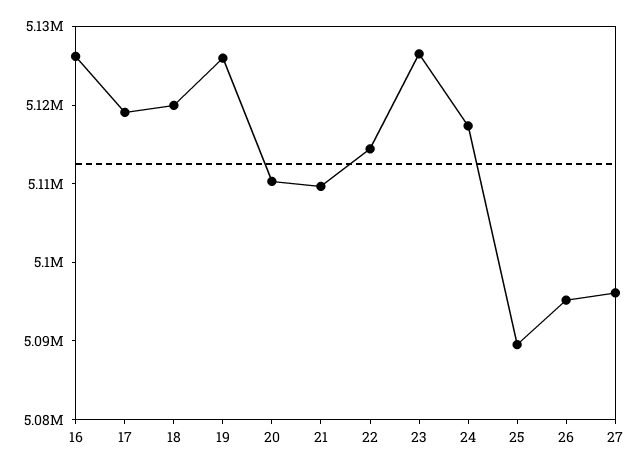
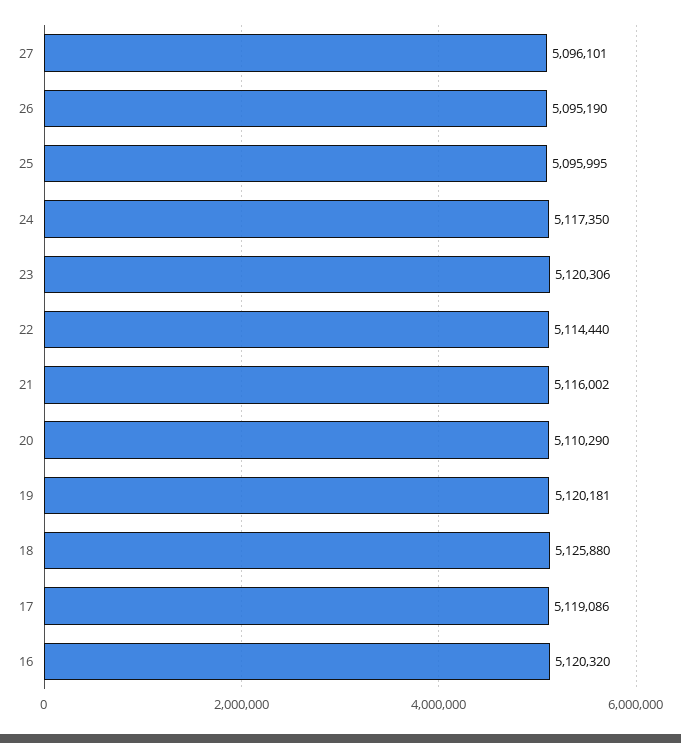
  {
-   "16": 5126000,
+   "16": 5120320,
    "17": 5119086,
-   "18": 5120000,
+   "18": 5125880,
-   "19": 5126000,
+   "19": 5120181,
    "20": 5110290,
-   "21": 5110000,
+   "21": 5116002,
    "22": 5114440,
-   "23": 5126000,
+   "23": 5120306,
    "24": 5117350,
-   "25": 5090000,
+   "25": 5095995,
    "26": 5095190,
    "27": 5096101
  }

